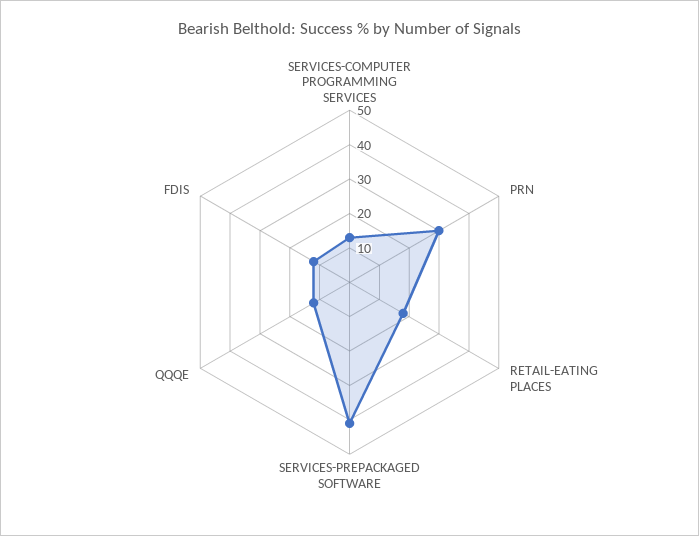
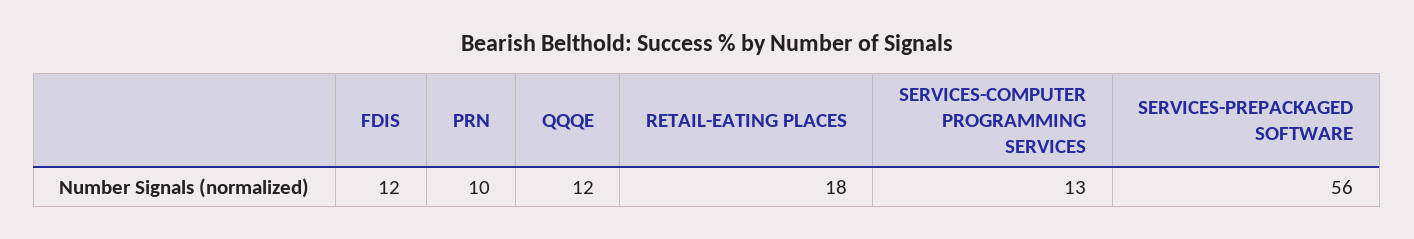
  {
    "SERVICES-COMPUTER PROGRAMMING SERVICES": 13,
-   "PRN": 30,
+   "PRN": 10,
    "RETAIL-EATING PLACES": 18,
-   "SERVICES-PREPACKAGED SOFTWARE": 40,
+   "SERVICES-PREPACKAGED SOFTWARE": 56,
    "QQQE": 12,
    "FDIS": 12
  }

